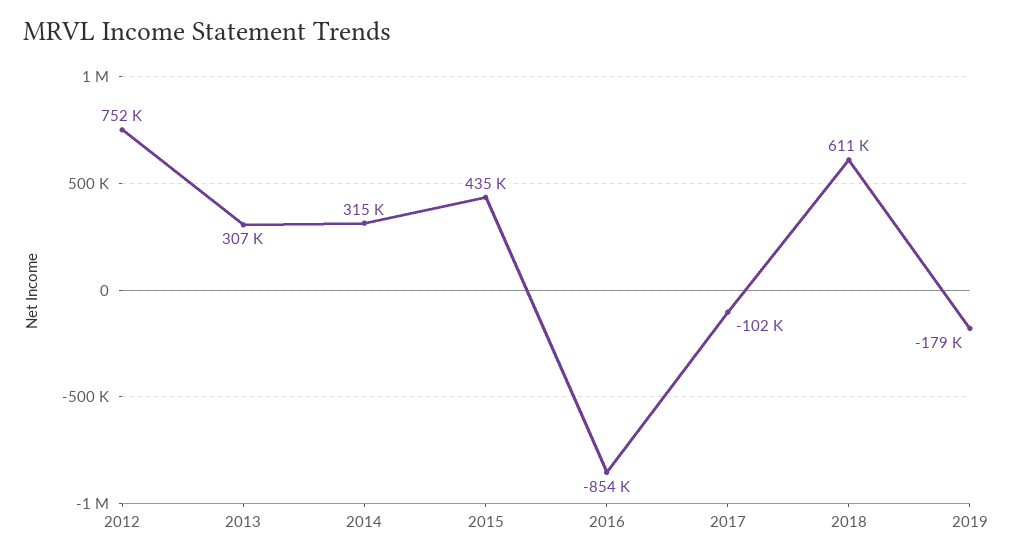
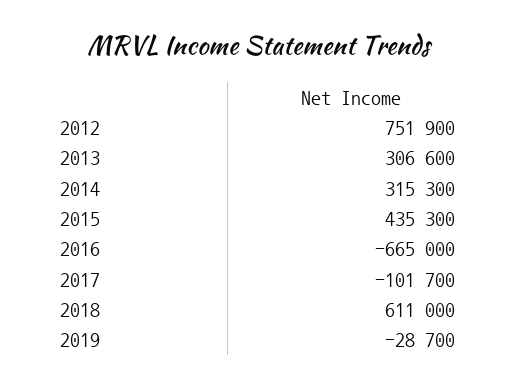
  {
    "2012": 751900,
    "2013": 306600,
    "2014": 315300,
    "2015": 435300,
-   "2016": -854000,
+   "2016": -665000,
    "2017": -101700,
    "2018": 611000,
-   "2019": -179000
+   "2019": -28700
  }

